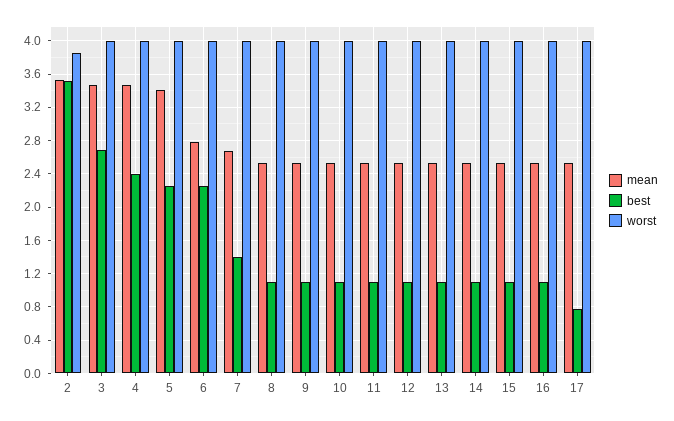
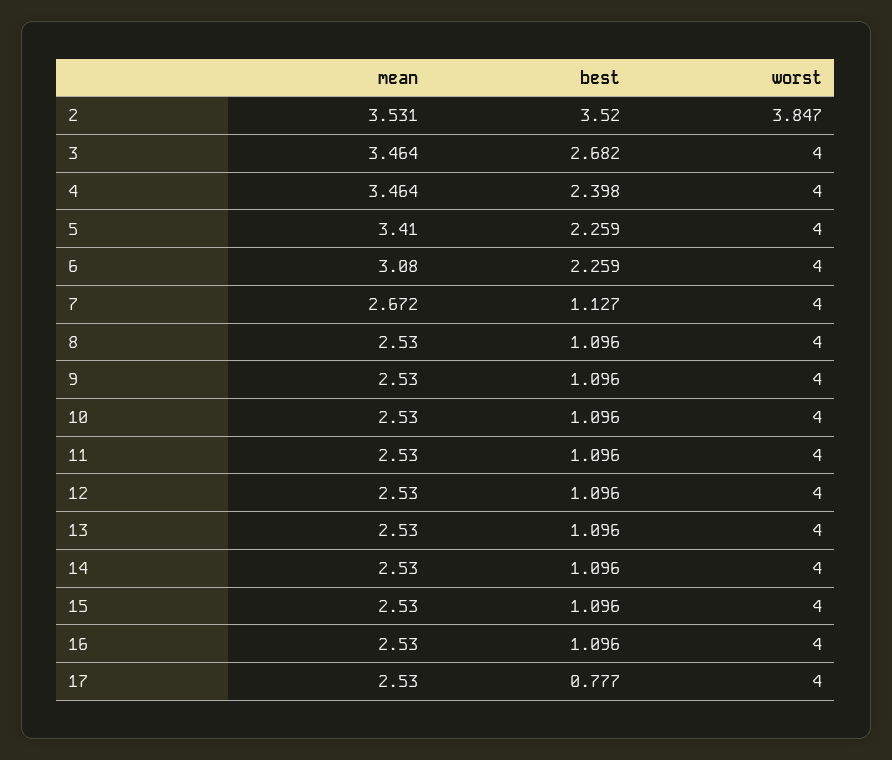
  {
    "mean": {
      "2": 3.531,
      "3": 3.464,
      "4": 3.464,
      "5": 3.41,
-     "6": 2.8,
+     "6": 3.08,
      "7": 2.672,
      "8": 2.53,
      "9": 2.53,
      "10": 2.53,
      "11": 2.53,
      "12": 2.53,
      "13": 2.53,
      "14": 2.53,
      "15": 2.53,
      "16": 2.53,
      "17": 2.53
    },
    "best": {
      "2": 3.52,
      "3": 2.682,
      "4": 2.398,
      "5": 2.259,
      "6": 2.259,
-     "7": 1.4,
+     "7": 1.127,
      "8": 1.096,
      "9": 1.096,
      "10": 1.096,
      "11": 1.096,
      "12": 1.096,
      "13": 1.096,
      "14": 1.096,
      "15": 1.096,
      "16": 1.096,
      "17": 0.777
    },
    "worst": {
      "2": 3.847,
      "3": 4,
      "4": 4,
      "5": 4,
      "6": 4,
      "7": 4,
      "8": 4,
      "9": 4,
      "10": 4,
      "11": 4,
      "12": 4,
      "13": 4,
      "14": 4,
      "15": 4,
      "16": 4,
      "17": 4
    }
  }

